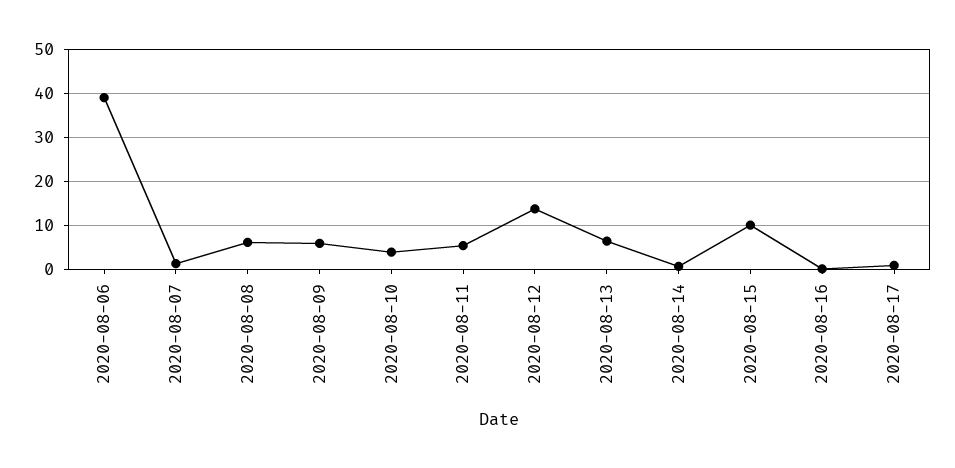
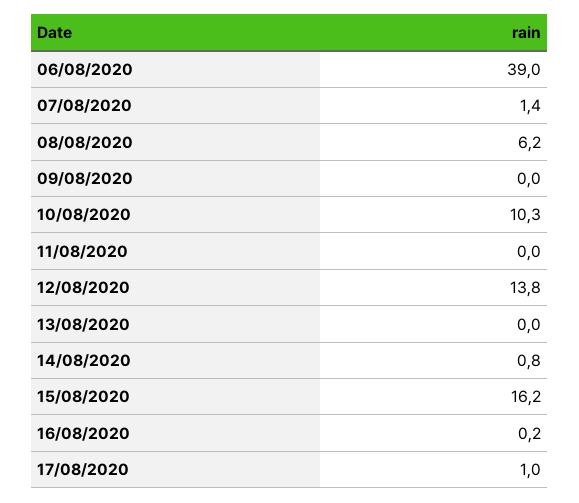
  {
    "2020-08-06": 39,
    "2020-08-07": 1.4,
    "2020-08-08": 6.2,
-   "2020-08-09": 6,
+   "2020-08-09": 0,
-   "2020-08-10": 4,
+   "2020-08-10": 10.3,
-   "2020-08-11": 6,
+   "2020-08-11": 0,
    "2020-08-12": 13.8,
-   "2020-08-13": 6,
+   "2020-08-13": 0,
    "2020-08-14": 0.8,
-   "2020-08-15": 10,
+   "2020-08-15": 16.2,
    "2020-08-16": 0.2,
    "2020-08-17": 1
  }

